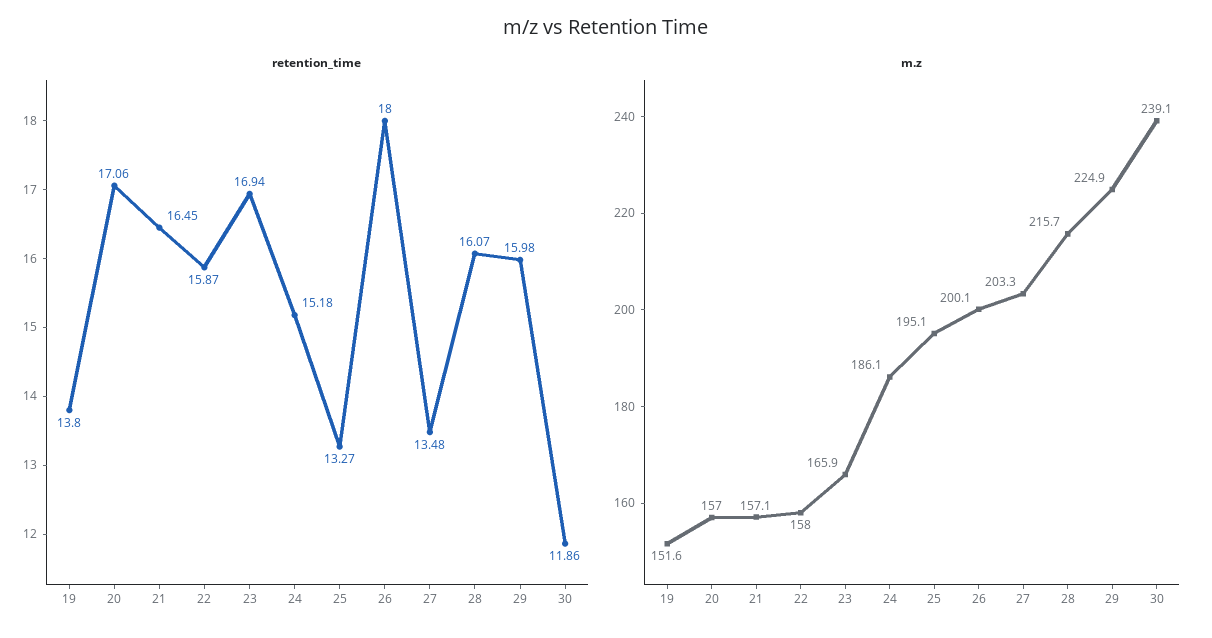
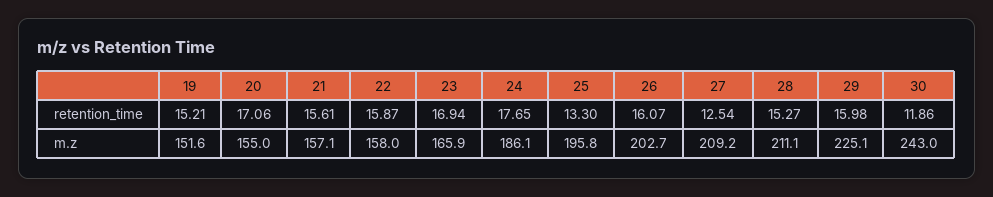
  {
    "retention_time": {
-     "19": 13.8,
+     "19": 15.21,
      "20": 17.06,
-     "21": 16.45,
+     "21": 15.61,
      "22": 15.87,
      "23": 16.94,
-     "24": 15.18,
+     "24": 17.65,
-     "25": 13.27,
+     "25": 13.3,
-     "26": 18,
+     "26": 16.07,
-     "27": 13.48,
+     "27": 12.54,
-     "28": 16.07,
+     "28": 15.27,
      "29": 15.98,
      "30": 11.86
    },
    "m.z": {
      "19": 151.6,
-     "20": 157,
+     "20": 155,
      "21": 157.1,
      "22": 158,
      "23": 165.9,
      "24": 186.1,
-     "25": 195.1,
+     "25": 195.8,
-     "26": 200.1,
+     "26": 202.7,
-     "27": 203.3,
+     "27": 209.2,
-     "28": 215.7,
+     "28": 211.1,
-     "29": 224.9,
+     "29": 225.1,
-     "30": 239.1
+     "30": 243
    }
  }

